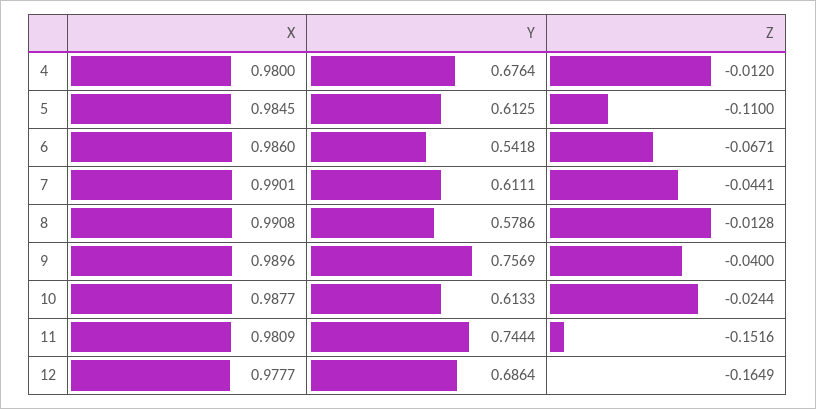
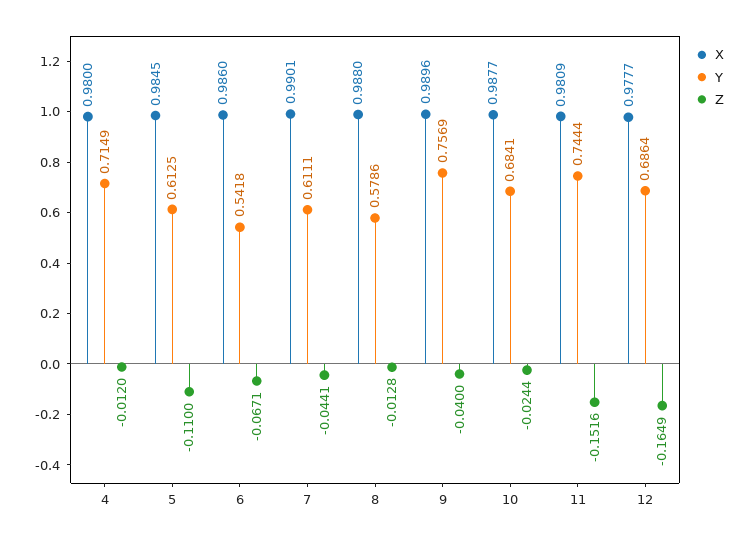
  {
    "X": {
      "4": 0.98,
      "5": 0.9845,
      "6": 0.986,
      "7": 0.9901,
-     "8": 0.9908,
+     "8": 0.988,
      "9": 0.9896,
      "10": 0.9877,
      "11": 0.9809,
      "12": 0.9777
    },
    "Y": {
-     "4": 0.6764,
+     "4": 0.7149,
      "5": 0.6125,
      "6": 0.5418,
      "7": 0.6111,
      "8": 0.5786,
      "9": 0.7569,
-     "10": 0.6133,
+     "10": 0.6841,
      "11": 0.7444,
      "12": 0.6864
    },
    "Z": {
      "4": -0.012,
      "5": -0.11,
      "6": -0.0671,
      "7": -0.0441,
      "8": -0.0128,
      "9": -0.04,
      "10": -0.0244,
      "11": -0.1516,
      "12": -0.1649
    }
  }

